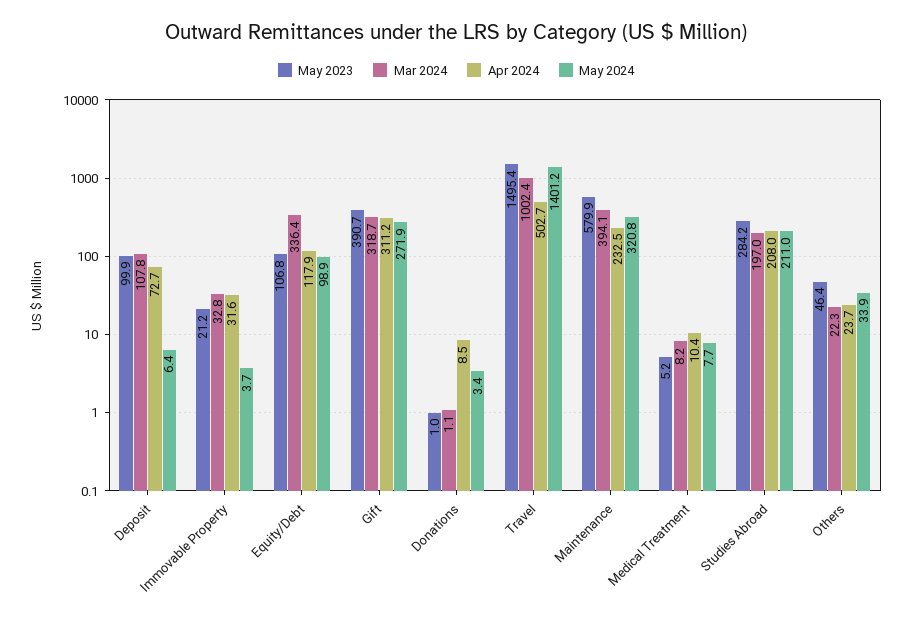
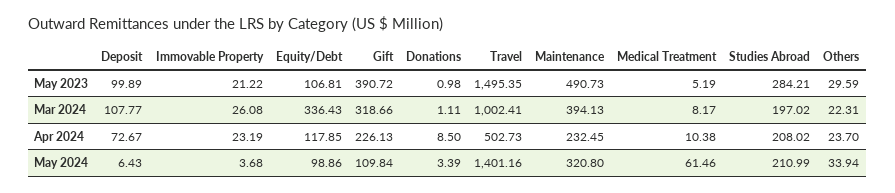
  {
    "May 2023": {
      "Deposit": 99.89,
      "Immovable Property": 21.22,
      "Equity/Debt": 106.81,
      "Gift": 390.72,
      "Donations": 0.98,
      "Travel": 1495.35,
-     "Maintenance": 579.9,
+     "Maintenance": 490.73,
      "Medical Treatment": 5.19,
      "Studies Abroad": 284.21,
-     "Others": 46.4
+     "Others": 29.59
    },
    "Mar 2024": {
      "Deposit": 107.77,
-     "Immovable Property": 32.8,
+     "Immovable Property": 26.08,
      "Equity/Debt": 336.43,
      "Gift": 318.66,
      "Donations": 1.11,
      "Travel": 1002.41,
      "Maintenance": 394.13,
      "Medical Treatment": 8.17,
      "Studies Abroad": 197.02,
      "Others": 22.31
    },
    "Apr 2024": {
      "Deposit": 72.67,
-     "Immovable Property": 31.6,
+     "Immovable Property": 23.19,
      "Equity/Debt": 117.85,
-     "Gift": 311.2,
+     "Gift": 226.13,
      "Donations": 8.5,
      "Travel": 502.73,
      "Maintenance": 232.45,
      "Medical Treatment": 10.38,
      "Studies Abroad": 208.02,
      "Others": 23.7
    },
    "May 2024": {
      "Deposit": 6.43,
      "Immovable Property": 3.68,
      "Equity/Debt": 98.86,
-     "Gift": 271.9,
+     "Gift": 109.84,
      "Donations": 3.39,
      "Travel": 1401.16,
      "Maintenance": 320.8,
-     "Medical Treatment": 7.7,
+     "Medical Treatment": 61.46,
      "Studies Abroad": 210.99,
      "Others": 33.94
    }
  }

